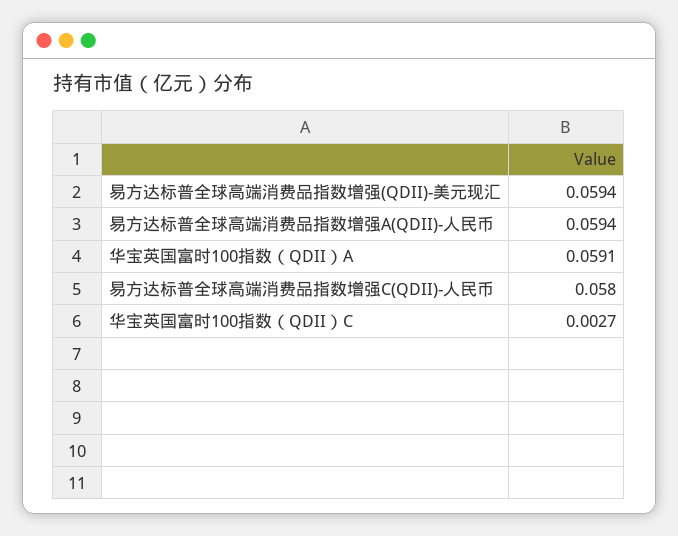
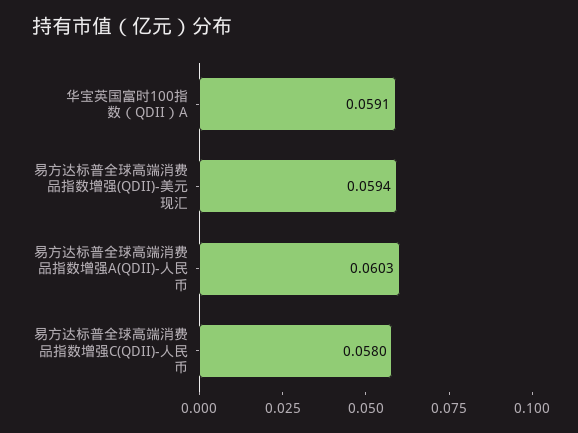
  {
    "易方达标普全球高端消费品指数增强(QDII)-美元现汇": 0.0594,
-   "易方达标普全球高端消费品指数增强A(QDII)-人民币": 0.0594,
+   "易方达标普全球高端消费品指数增强A(QDII)-人民币": 0.0603,
    "华宝英国富时100指数（QDII）A": 0.0591,
-   "易方达标普全球高端消费品指数增强C(QDII)-人民币": 0.058,
+   "易方达标普全球高端消费品指数增强C(QDII)-人民币": 0.058
-   "华宝英国富时100指数（QDII）C": 0.0027
  }

